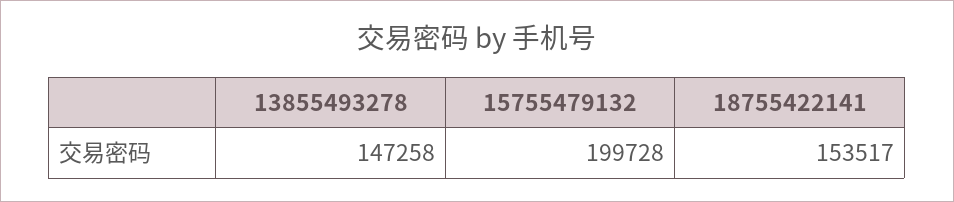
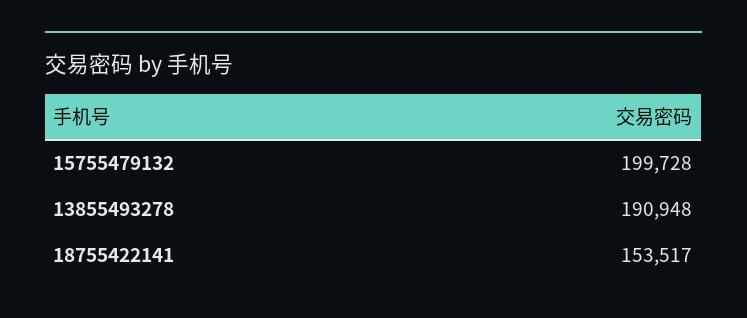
  {
-   "13855493278": 147258,
+   "13855493278": 190948,
    "15755479132": 199728,
    "18755422141": 153517
  }

